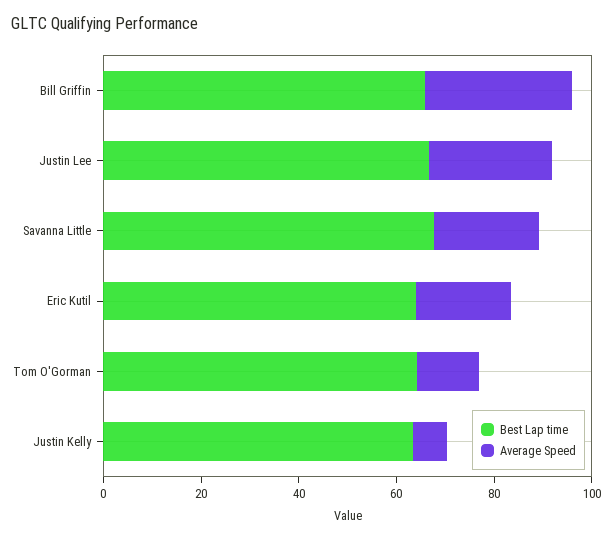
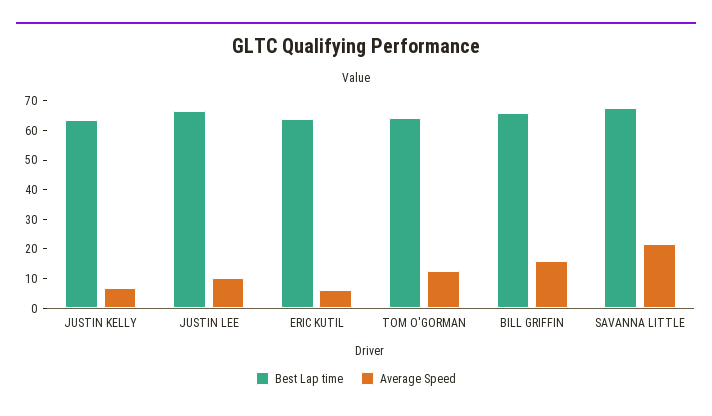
  {
    "Best Lap time": {
      "Bill Griffin": 65,
      "Justin Lee": 65,
      "Savanna Little": 70,
      "Eric Kutil": 65,
      "Tom O'Gorman": 65,
      "Justin Kelly": 65
    },
    "Average Speed": {
-     "Bill Griffin": 30,
+     "Bill Griffin": 15,
-     "Justin Lee": 25,
+     "Justin Lee": 10,
      "Savanna Little": 20,
-     "Eric Kutil": 20,
+     "Eric Kutil": 5,
      "Tom O'Gorman": 15,
      "Justin Kelly": 5
    }
  }

